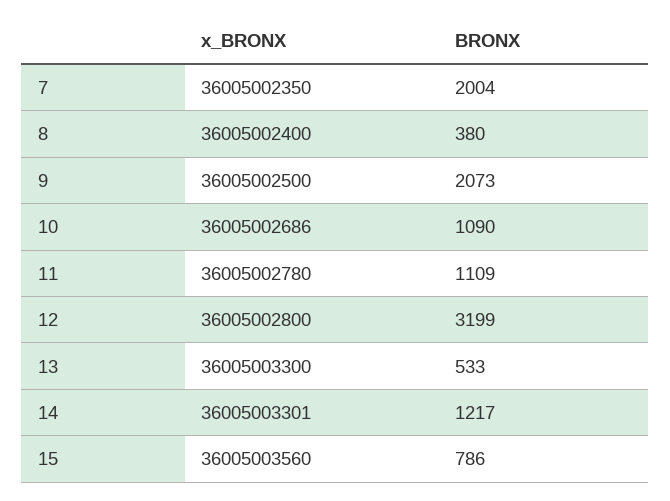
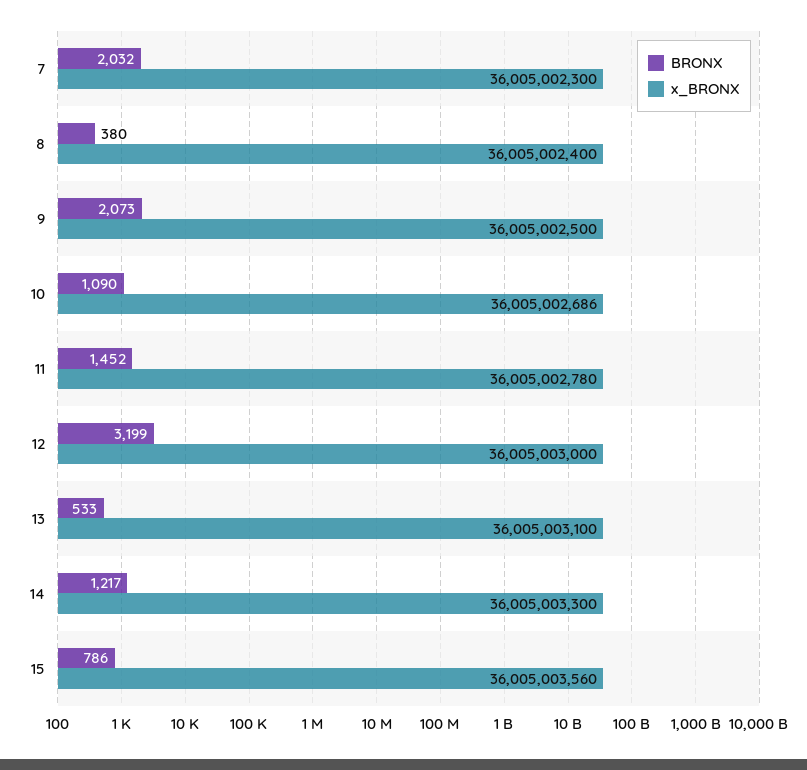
  {
    "x_BRONX": {
-     "7": 36005002350,
+     "7": 36005002300,
      "8": 36005002400,
      "9": 36005002500,
      "10": 36005002686,
      "11": 36005002780,
-     "12": 36005002800,
+     "12": 36005003000,
-     "13": 36005003300,
+     "13": 36005003100,
-     "14": 36005003301,
+     "14": 36005003300,
      "15": 36005003560
    },
    "BRONX": {
-     "7": 2004,
+     "7": 2032,
      "8": 380,
      "9": 2073,
      "10": 1090,
-     "11": 1109,
+     "11": 1452,
      "12": 3199,
      "13": 533,
      "14": 1217,
      "15": 786
    }
  }

